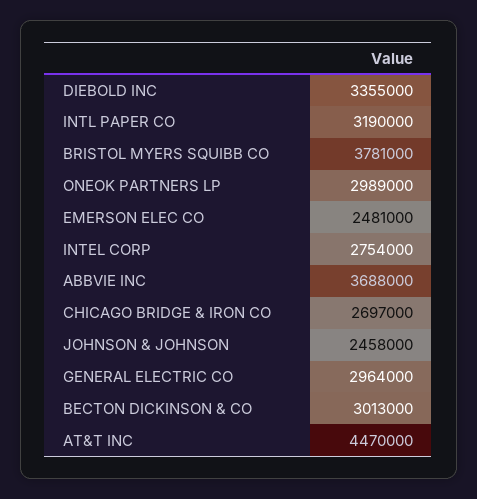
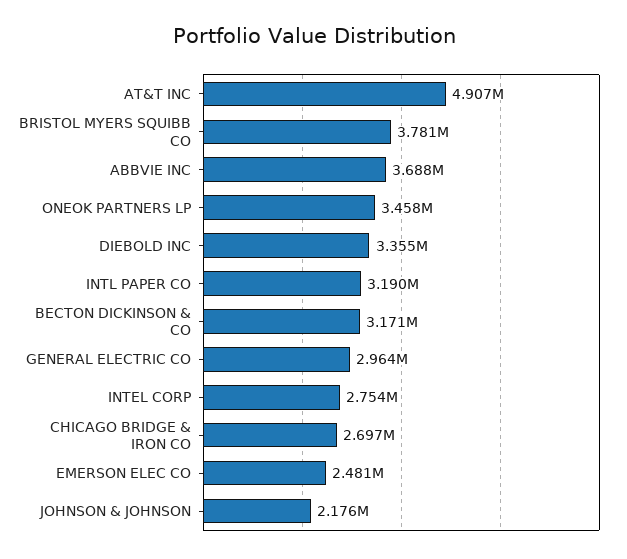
  {
    "DIEBOLD INC": 3355000,
    "INTL PAPER CO": 3190000,
    "BRISTOL MYERS SQUIBB CO": 3781000,
-   "ONEOK PARTNERS LP": 2989000,
+   "ONEOK PARTNERS LP": 3458000,
    "EMERSON ELEC CO": 2481000,
    "INTEL CORP": 2754000,
    "ABBVIE INC": 3688000,
    "CHICAGO BRIDGE & IRON CO": 2697000,
-   "JOHNSON & JOHNSON": 2458000,
+   "JOHNSON & JOHNSON": 2176000,
    "GENERAL ELECTRIC CO": 2964000,
-   "BECTON DICKINSON & CO": 3013000,
+   "BECTON DICKINSON & CO": 3171000,
-   "AT&T INC": 4470000
+   "AT&T INC": 4907000
  }

